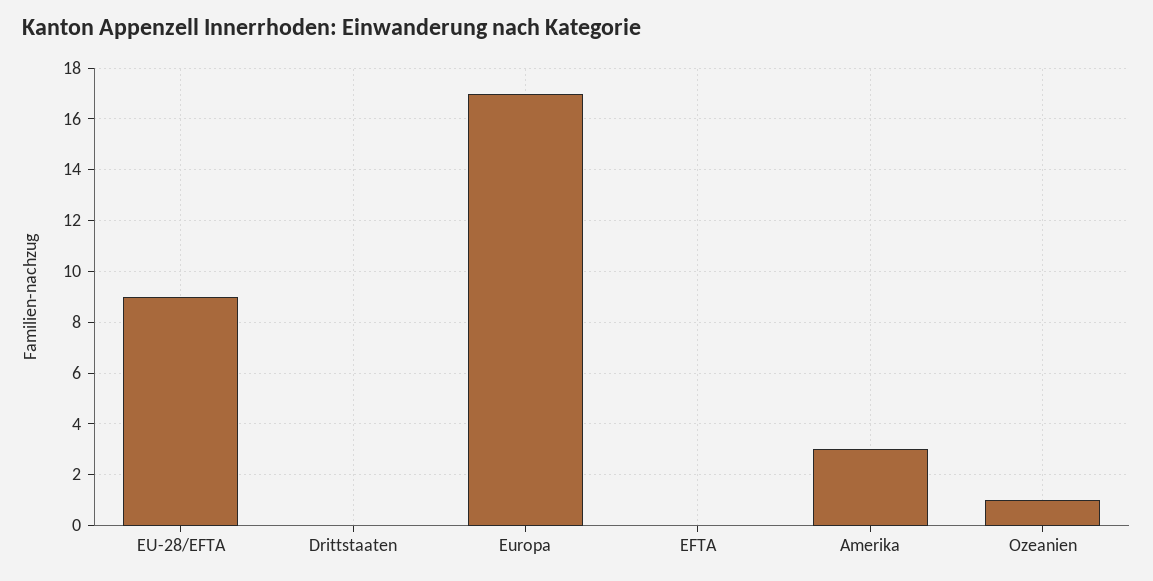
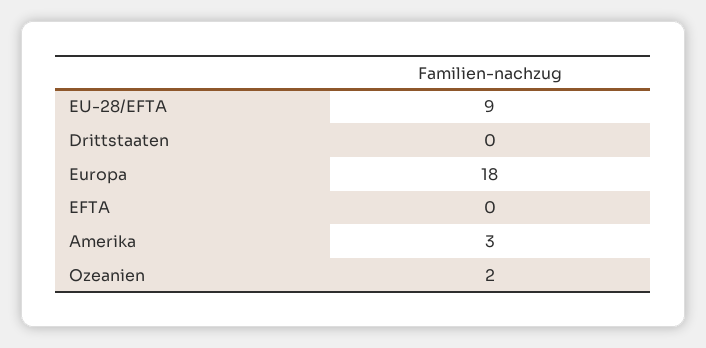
  {
    "EU-28/EFTA": 9,
    "Drittstaaten": 0,
-   "Europa": 17,
+   "Europa": 18,
    "EFTA": 0,
    "Amerika": 3,
-   "Ozeanien": 1
+   "Ozeanien": 2
  }

